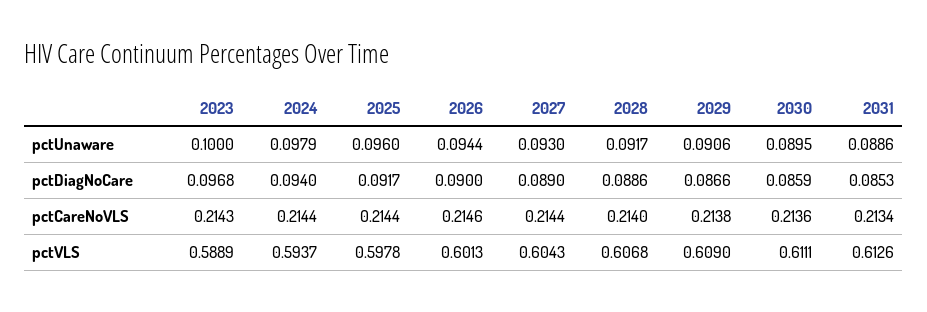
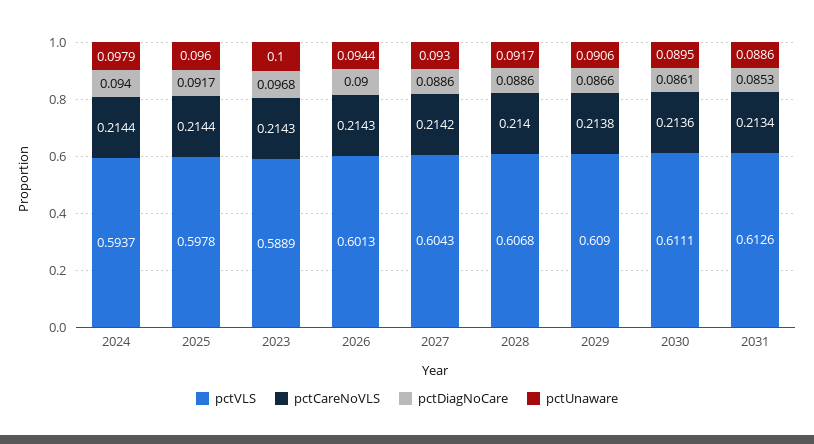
  {
    "pctUnaware": {
      "2023": 0.1,
      "2024": 0.0979,
      "2025": 0.096,
      "2026": 0.0944,
      "2027": 0.093,
      "2028": 0.0917,
      "2029": 0.0906,
      "2030": 0.0895,
      "2031": 0.0886
    },
    "pctDiagNoCare": {
      "2023": 0.0968,
      "2024": 0.094,
      "2025": 0.0917,
      "2026": 0.09,
-     "2027": 0.089,
+     "2027": 0.0886,
      "2028": 0.0886,
      "2029": 0.0866,
-     "2030": 0.0859,
+     "2030": 0.0861,
      "2031": 0.0853
    },
    "pctCareNoVLS": {
      "2023": 0.2143,
      "2024": 0.2144,
      "2025": 0.2144,
-     "2026": 0.2146,
+     "2026": 0.2143,
-     "2027": 0.2144,
+     "2027": 0.2142,
      "2028": 0.214,
      "2029": 0.2138,
      "2030": 0.2136,
      "2031": 0.2134
    },
    "pctVLS": {
      "2023": 0.5889,
      "2024": 0.5937,
      "2025": 0.5978,
      "2026": 0.6013,
      "2027": 0.6043,
      "2028": 0.6068,
      "2029": 0.609,
      "2030": 0.6111,
      "2031": 0.6126
    }
  }

